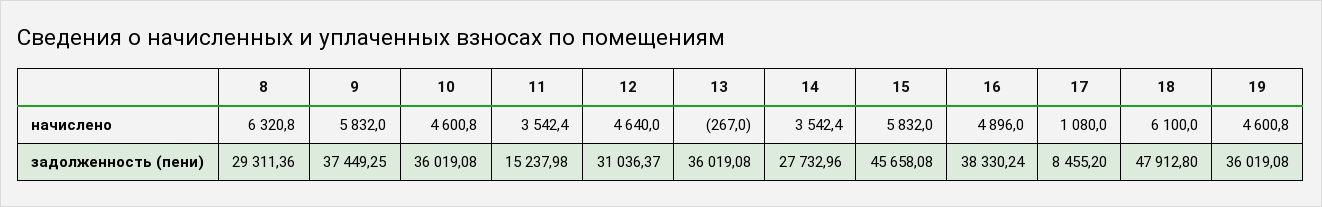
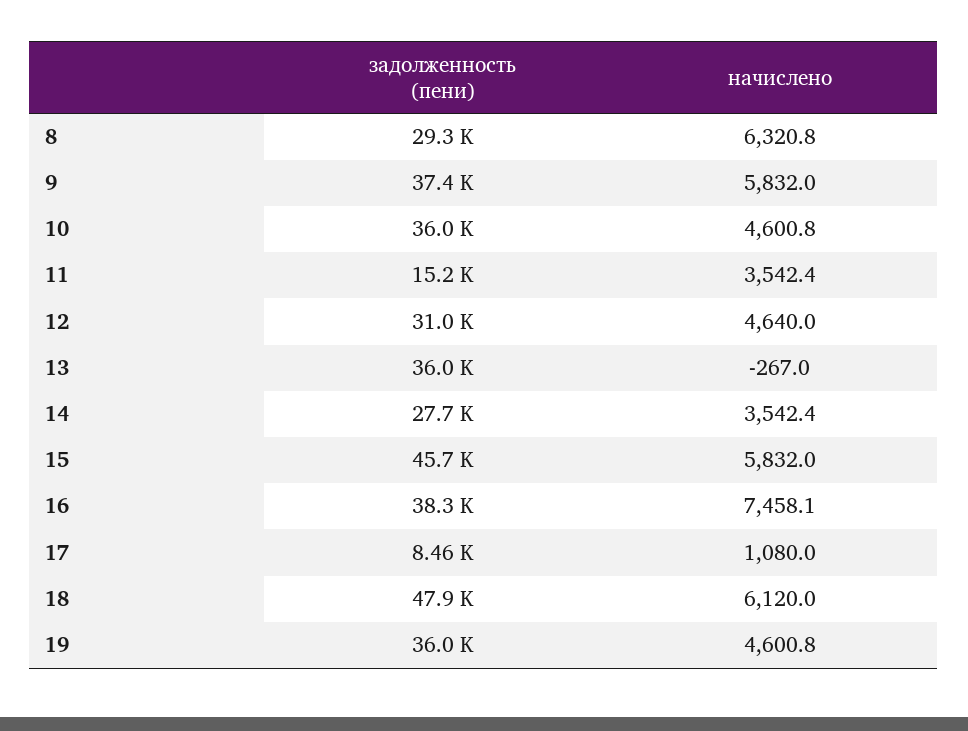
  {
    "8": {
      "начислено": 6320.8,
      "задолженность (пени)": 29311.36
    },
    "9": {
      "начислено": 5832,
      "задолженность (пени)": 37449.25
    },
    "10": {
      "начислено": 4600.8,
      "задолженность (пени)": 36019.08
    },
    "11": {
      "начислено": 3542.4,
      "задолженность (пени)": 15237.98
    },
    "12": {
      "начислено": 4640,
      "задолженность (пени)": 31036.37
    },
    "13": {
      "начислено": -267,
      "задолженность (пени)": 36019.08
    },
    "14": {
      "начислено": 3542.4,
      "задолженность (пени)": 27732.96
    },
    "15": {
      "начислено": 5832,
      "задолженность (пени)": 45658.08
    },
    "16": {
-     "начислено": 4896,
+     "начислено": 7458.1,
      "задолженность (пени)": 38330.24
    },
    "17": {
      "начислено": 1080,
      "задолженность (пени)": 8455.2
    },
    "18": {
-     "начислено": 6100,
+     "начислено": 6120,
      "задолженность (пени)": 47912.8
    },
    "19": {
      "начислено": 4600.8,
      "задолженность (пени)": 36019.08
    }
  }

